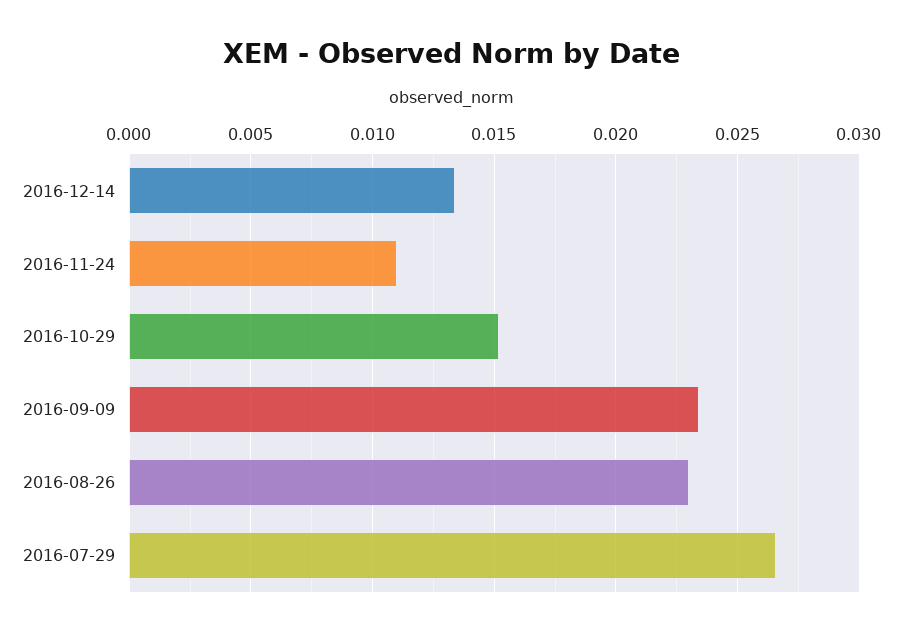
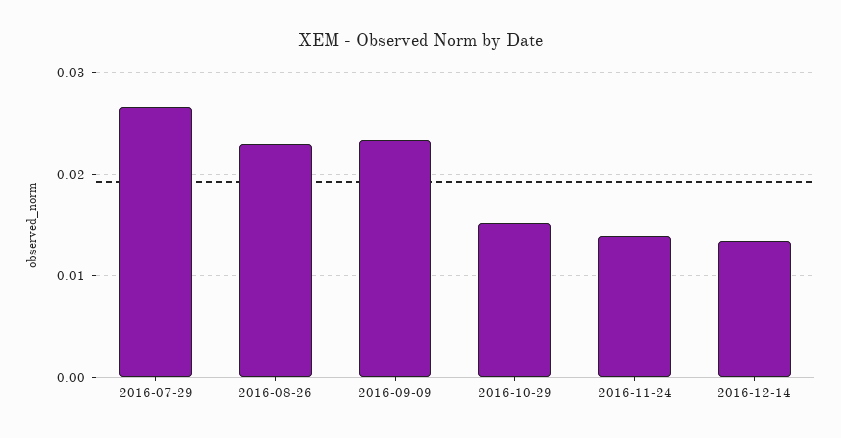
  {
    "2016-12-14": 0.0135,
-   "2016-11-24": 0.011,
+   "2016-11-24": 0.014,
    "2016-10-29": 0.015,
    "2016-09-09": 0.0235,
    "2016-08-26": 0.023,
    "2016-07-29": 0.0265
  }

